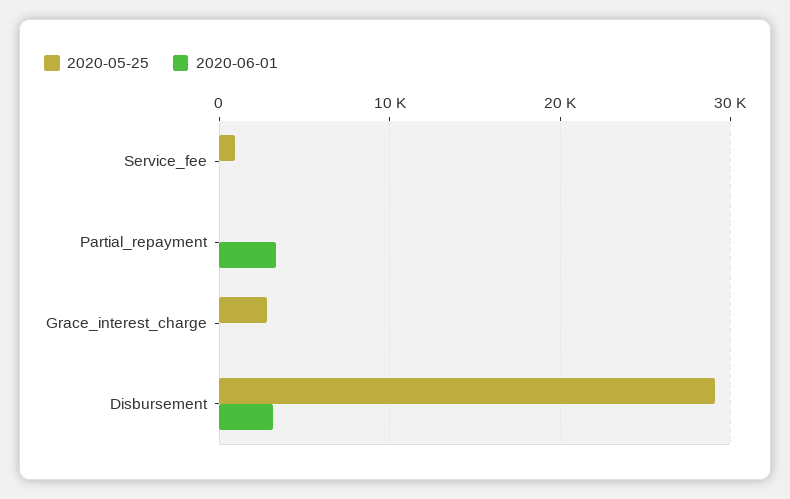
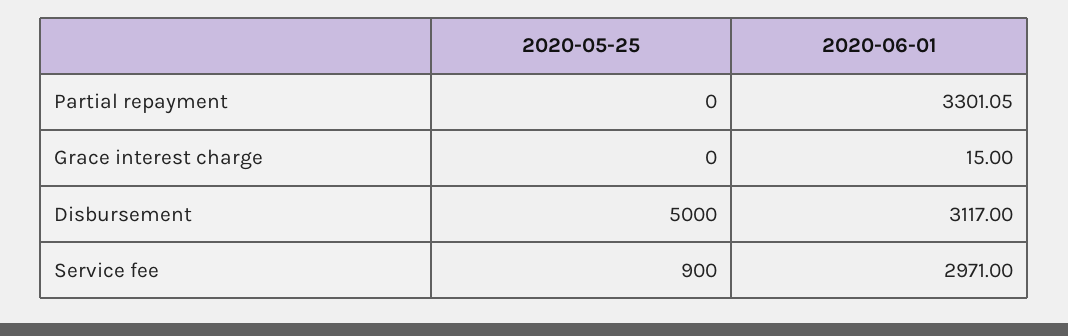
  {
    "2020-05-25": {
      "Service_fee": 900,
      "Partial_repayment": 0,
-     "Grace_interest_charge": 3000,
+     "Grace_interest_charge": 0,
-     "Disbursement": 29000
+     "Disbursement": 5000
    },
    "2020-06-01": {
-     "Service_fee": 0,
+     "Service_fee": 2971,
      "Partial_repayment": 3301.05,
      "Grace_interest_charge": 15,
      "Disbursement": 3117
    }
  }

